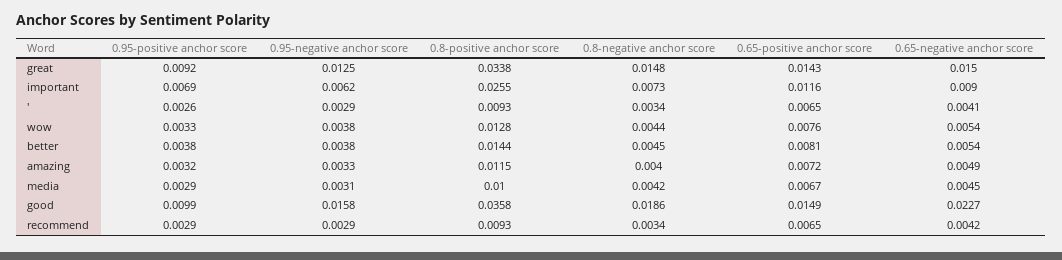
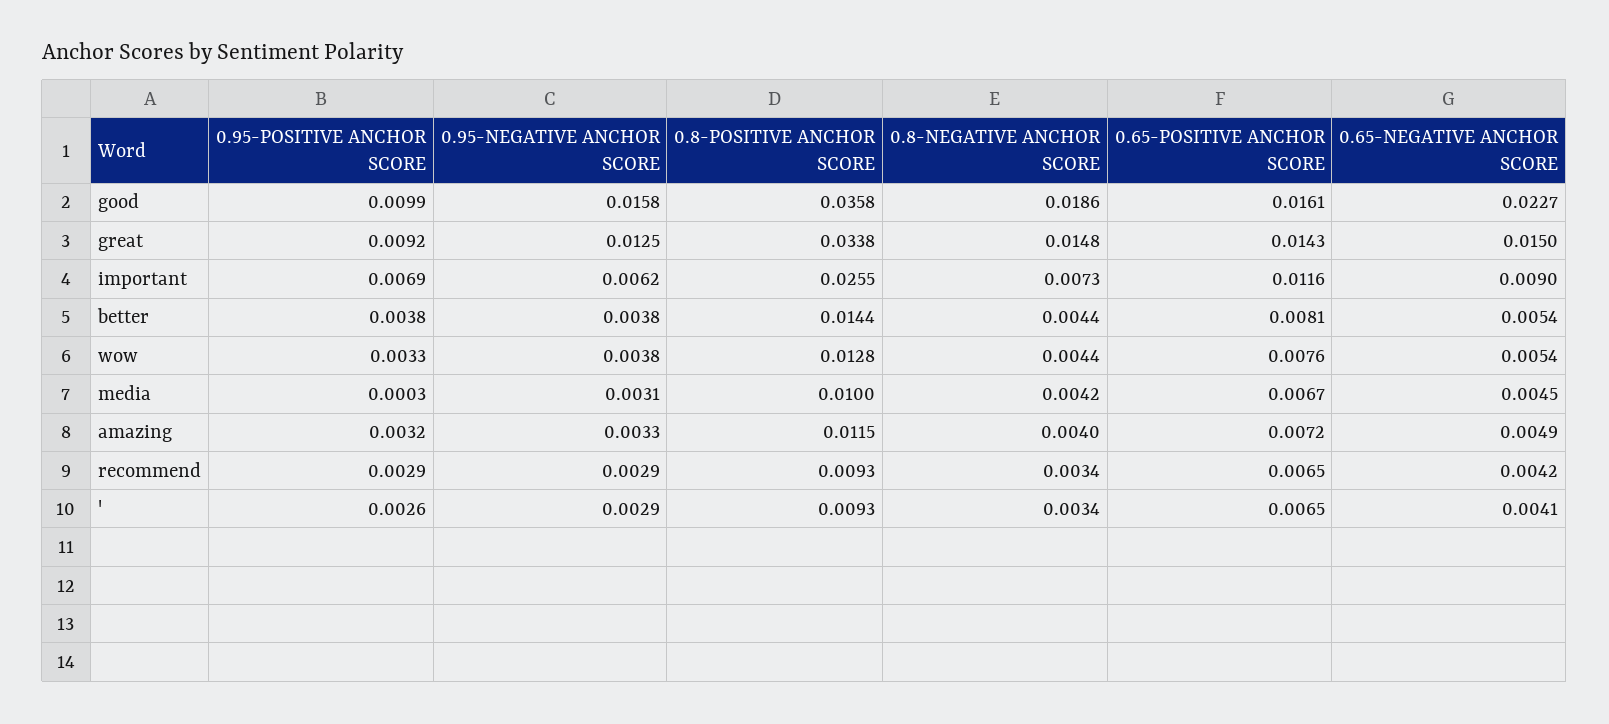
  {
    "0.95-positive anchor score": {
      "great": 0.0092,
      "important": 0.0069,
      "'": 0.0026,
      "wow": 0.0033,
      "better": 0.0038,
      "amazing": 0.0032,
-     "media": 0.0029,
+     "media": 0.0003,
      "good": 0.0099,
      "recommend": 0.0029
    },
    "0.95-negative anchor score": {
      "great": 0.0125,
      "important": 0.0062,
      "'": 0.0029,
      "wow": 0.0038,
      "better": 0.0038,
      "amazing": 0.0033,
      "media": 0.0031,
      "good": 0.0158,
      "recommend": 0.0029
    },
    "0.8-positive anchor score": {
      "great": 0.0338,
      "important": 0.0255,
      "'": 0.0093,
      "wow": 0.0128,
      "better": 0.0144,
      "amazing": 0.0115,
      "media": 0.01,
      "good": 0.0358,
      "recommend": 0.0093
    },
    "0.8-negative anchor score": {
      "great": 0.0148,
      "important": 0.0073,
      "'": 0.0034,
      "wow": 0.0044,
-     "better": 0.0045,
+     "better": 0.0044,
      "amazing": 0.004,
      "media": 0.0042,
      "good": 0.0186,
      "recommend": 0.0034
    },
    "0.65-positive anchor score": {
      "great": 0.0143,
      "important": 0.0116,
      "'": 0.0065,
      "wow": 0.0076,
      "better": 0.0081,
      "amazing": 0.0072,
      "media": 0.0067,
-     "good": 0.0149,
+     "good": 0.0161,
      "recommend": 0.0065
    },
    "0.65-negative anchor score": {
      "great": 0.015,
      "important": 0.009,
      "'": 0.0041,
      "wow": 0.0054,
      "better": 0.0054,
      "amazing": 0.0049,
      "media": 0.0045,
      "good": 0.0227,
      "recommend": 0.0042
    }
  }

